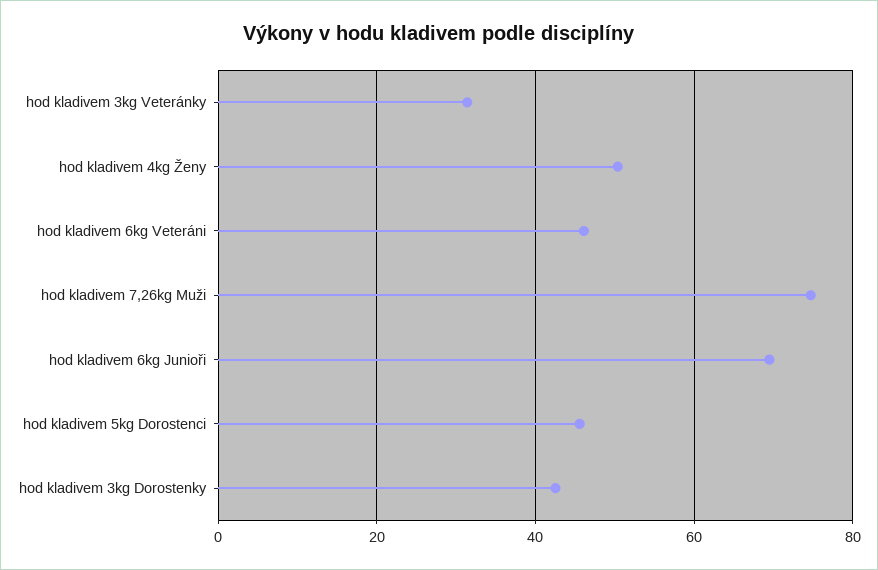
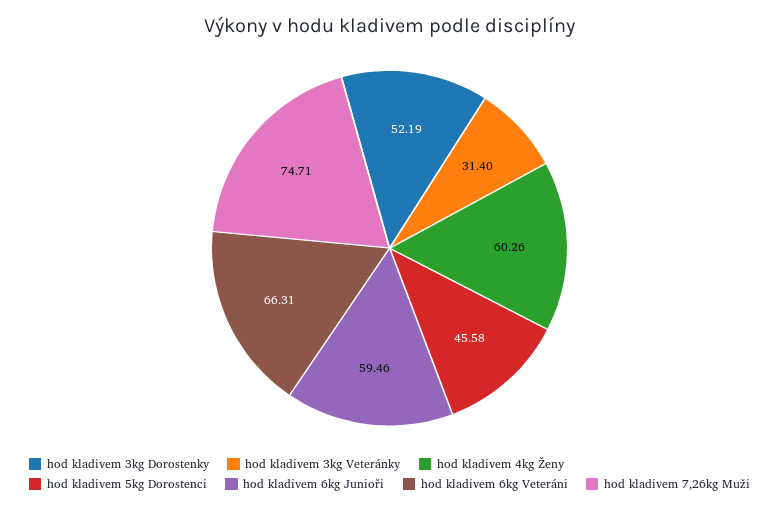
  {
    "hod kladivem 3kg Veteránky": 31.4,
-   "hod kladivem 4kg Ženy": 50,
+   "hod kladivem 4kg Ženy": 60.26,
-   "hod kladivem 6kg Veteráni": 46,
+   "hod kladivem 6kg Veteráni": 66.31,
    "hod kladivem 7,26kg Muži": 74.71,
-   "hod kladivem 6kg Junioři": 70,
+   "hod kladivem 6kg Junioři": 59.46,
    "hod kladivem 5kg Dorostenci": 45.58,
-   "hod kladivem 3kg Dorostenky": 42
+   "hod kladivem 3kg Dorostenky": 52.19
  }

